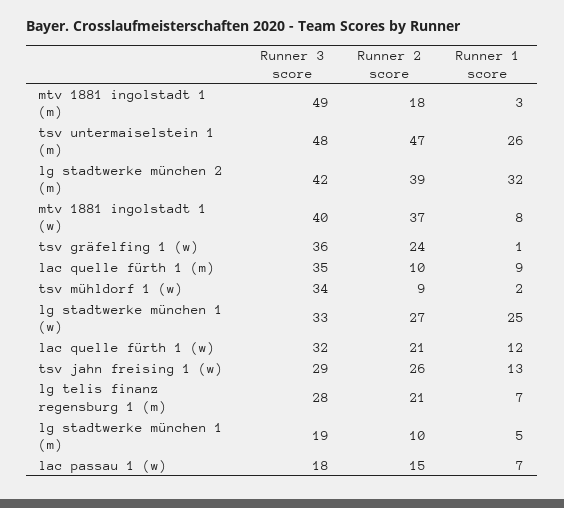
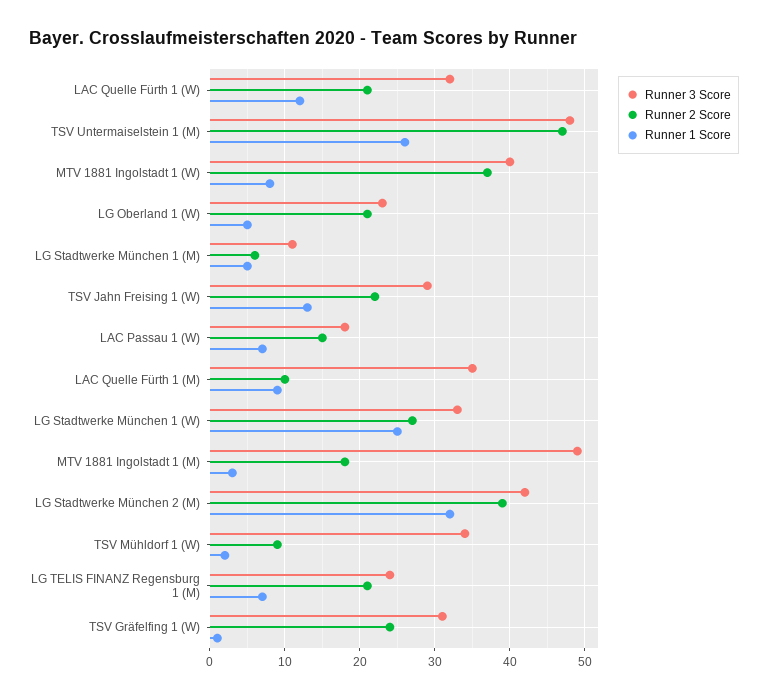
  {
    "Runner 3 score": {
      "mtv 1881 ingolstadt 1 (m)": 49,
      "tsv untermaiselstein 1 (m)": 48,
      "lg stadtwerke münchen 2 (m)": 42,
      "mtv 1881 ingolstadt 1 (w)": 40,
-     "tsv gräfelfing 1 (w)": 36,
+     "tsv gräfelfing 1 (w)": 31,
      "lac quelle fürth 1 (m)": 35,
      "tsv mühldorf 1 (w)": 34,
      "lg stadtwerke münchen 1 (w)": 33,
      "lac quelle fürth 1 (w)": 32,
      "tsv jahn freising 1 (w)": 29,
-     "lg telis finanz regensburg 1 (m)": 28,
+     "lg telis finanz regensburg 1 (m)": 24,
-     "lg stadtwerke münchen 1 (m)": 19,
+     "lg stadtwerke münchen 1 (m)": 11,
-     "lac passau 1 (w)": 18
+     "lac passau 1 (w)": 18,
+     "LG Oberland 1 (W)": 23
    },
    "Runner 2 score": {
      "mtv 1881 ingolstadt 1 (m)": 18,
      "tsv untermaiselstein 1 (m)": 47,
      "lg stadtwerke münchen 2 (m)": 39,
      "mtv 1881 ingolstadt 1 (w)": 37,
      "tsv gräfelfing 1 (w)": 24,
      "lac quelle fürth 1 (m)": 10,
      "tsv mühldorf 1 (w)": 9,
      "lg stadtwerke münchen 1 (w)": 27,
      "lac quelle fürth 1 (w)": 21,
-     "tsv jahn freising 1 (w)": 26,
+     "tsv jahn freising 1 (w)": 22,
      "lg telis finanz regensburg 1 (m)": 21,
-     "lg stadtwerke münchen 1 (m)": 10,
+     "lg stadtwerke münchen 1 (m)": 6,
-     "lac passau 1 (w)": 15
+     "lac passau 1 (w)": 15,
+     "LG Oberland 1 (W)": 21
    },
    "Runner 1 score": {
      "mtv 1881 ingolstadt 1 (m)": 3,
      "tsv untermaiselstein 1 (m)": 26,
      "lg stadtwerke münchen 2 (m)": 32,
      "mtv 1881 ingolstadt 1 (w)": 8,
      "tsv gräfelfing 1 (w)": 1,
      "lac quelle fürth 1 (m)": 9,
      "tsv mühldorf 1 (w)": 2,
      "lg stadtwerke münchen 1 (w)": 25,
      "lac quelle fürth 1 (w)": 12,
      "tsv jahn freising 1 (w)": 13,
      "lg telis finanz regensburg 1 (m)": 7,
      "lg stadtwerke münchen 1 (m)": 5,
-     "lac passau 1 (w)": 7
+     "lac passau 1 (w)": 7,
+     "LG Oberland 1 (W)": 5
    }
  }

